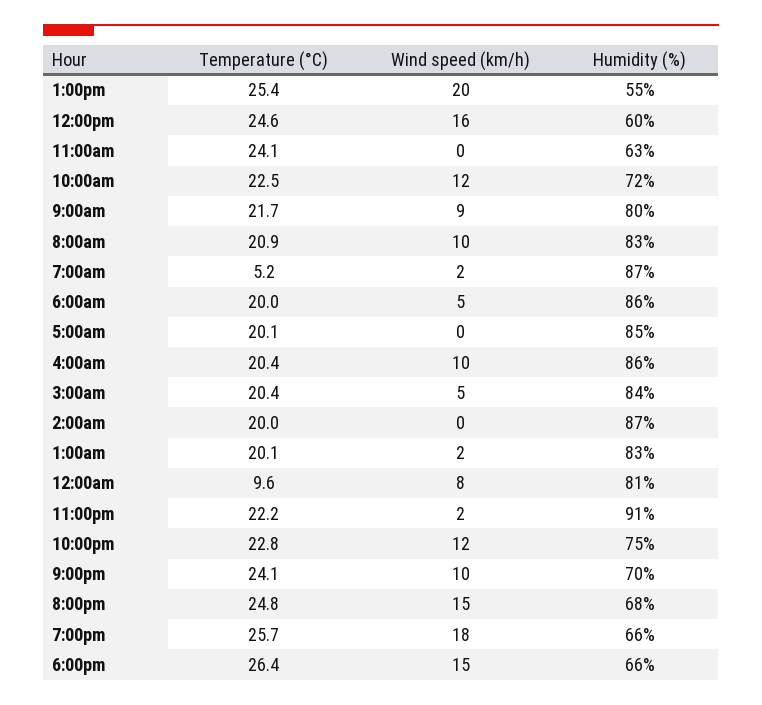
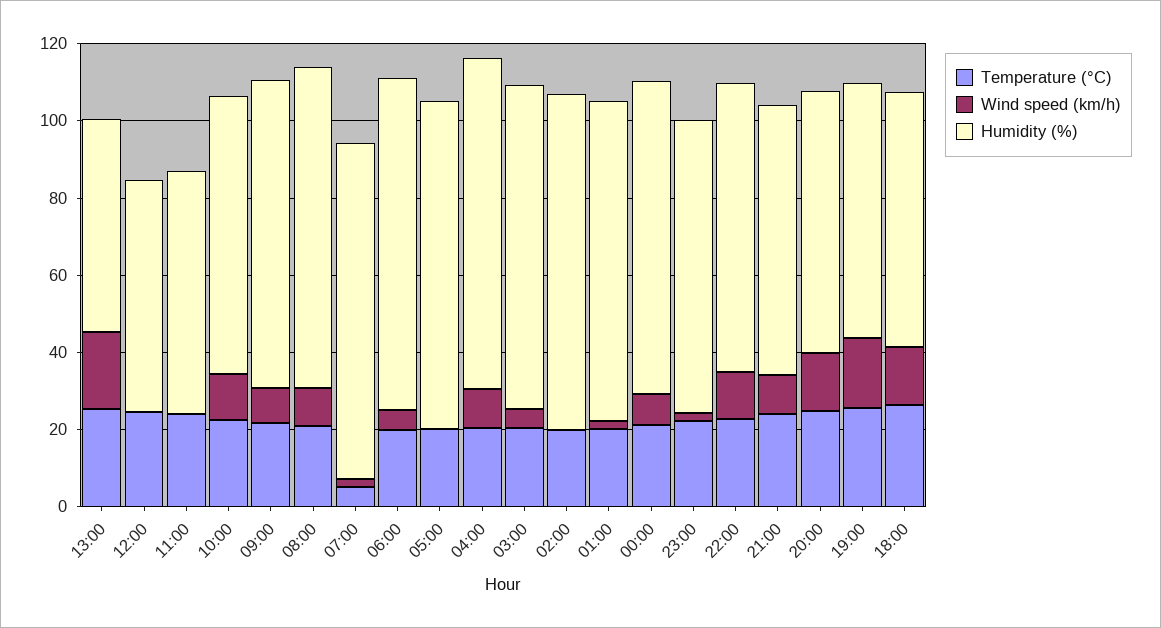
  {
    "Temperature (°C)": {
      "1:00pm": 25.4,
      "12:00pm": 24.6,
      "11:00am": 24.1,
      "10:00am": 22.5,
      "9:00am": 21.7,
      "8:00am": 20.9,
      "7:00am": 5.2,
      "6:00am": 20,
      "5:00am": 20.1,
      "4:00am": 20.4,
      "3:00am": 20.4,
      "2:00am": 20,
      "1:00am": 20.1,
-     "12:00am": 9.6,
+     "12:00am": 20,
      "11:00pm": 22.2,
      "10:00pm": 22.8,
      "9:00pm": 24.1,
      "8:00pm": 24.8,
      "7:00pm": 25.7,
      "6:00pm": 26.4
    },
    "Wind speed (km/h)": {
      "1:00pm": 20,
-     "12:00pm": 16,
+     "12:00pm": 0,
      "11:00am": 0,
      "10:00am": 12,
      "9:00am": 9,
      "8:00am": 10,
      "7:00am": 2,
      "6:00am": 5,
      "5:00am": 0,
      "4:00am": 10,
      "3:00am": 5,
      "2:00am": 0,
      "1:00am": 2,
      "12:00am": 8,
      "11:00pm": 2,
      "10:00pm": 12,
      "9:00pm": 10,
      "8:00pm": 15,
      "7:00pm": 18,
      "6:00pm": 15
    },
    "Humidity (%)": {
      "1:00pm": 55,
      "12:00pm": 60,
      "11:00am": 63,
      "10:00am": 72,
      "9:00am": 80,
      "8:00am": 83,
      "7:00am": 87,
      "6:00am": 86,
      "5:00am": 85,
      "4:00am": 86,
      "3:00am": 84,
      "2:00am": 87,
      "1:00am": 83,
      "12:00am": 81,
-     "11:00pm": 91,
+     "11:00pm": 75,
      "10:00pm": 75,
      "9:00pm": 70,
      "8:00pm": 68,
      "7:00pm": 66,
      "6:00pm": 66
    }
  }

